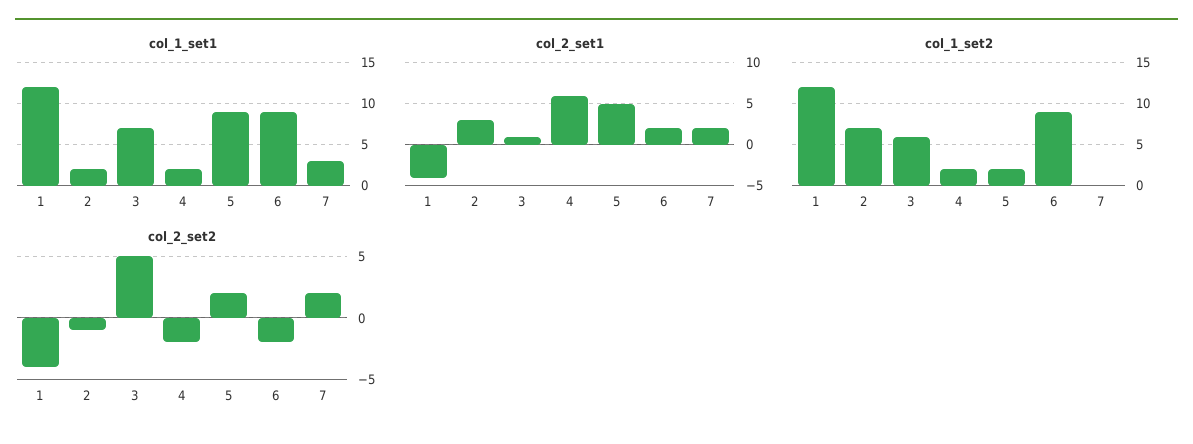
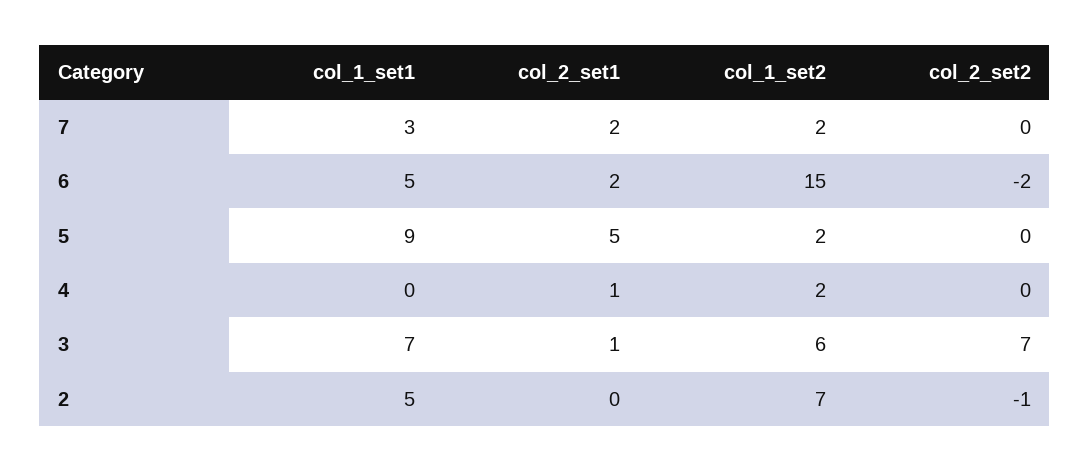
  {
    "col_1_set1": {
-     "1": 12,
-     "2": 2,
+     "2": 5,
      "3": 7,
-     "4": 2,
+     "4": 0,
      "5": 9,
-     "6": 9,
+     "6": 5,
      "7": 3
    },
    "col_2_set1": {
-     "1": -4,
-     "2": 3,
+     "2": 0,
      "3": 1,
-     "4": 6,
+     "4": 1,
      "5": 5,
      "6": 2,
      "7": 2
    },
    "col_1_set2": {
-     "1": 12,
      "2": 7,
      "3": 6,
      "4": 2,
      "5": 2,
-     "6": 9,
+     "6": 15,
-     "7": 0
+     "7": 2
    },
    "col_2_set2": {
-     "1": -4,
      "2": -1,
-     "3": 5,
+     "3": 7,
-     "4": -2,
+     "4": 0,
-     "5": 2,
+     "5": 0,
      "6": -2,
-     "7": 2
+     "7": 0
    }
  }

